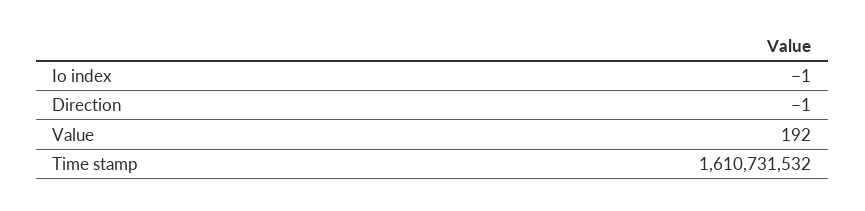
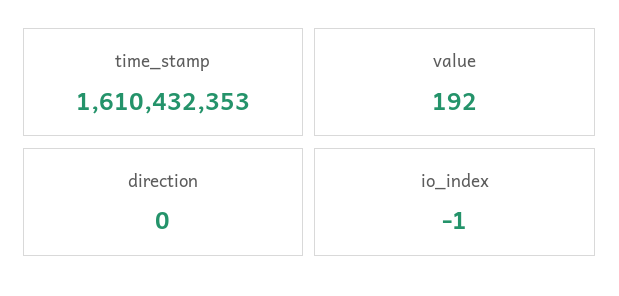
  {
    "Io index": -1,
-   "Direction": -1,
+   "Direction": 0,
    "Value": 192,
-   "Time stamp": 1610731532
+   "Time stamp": 1610432353
  }

